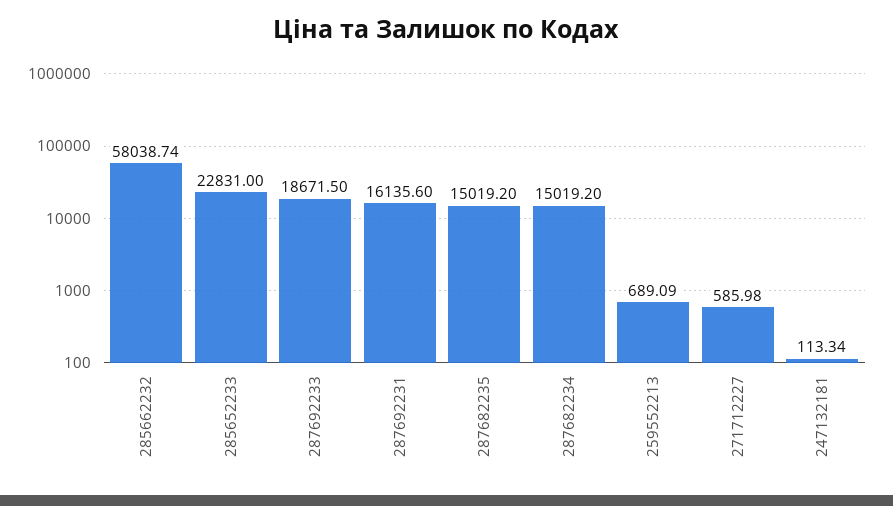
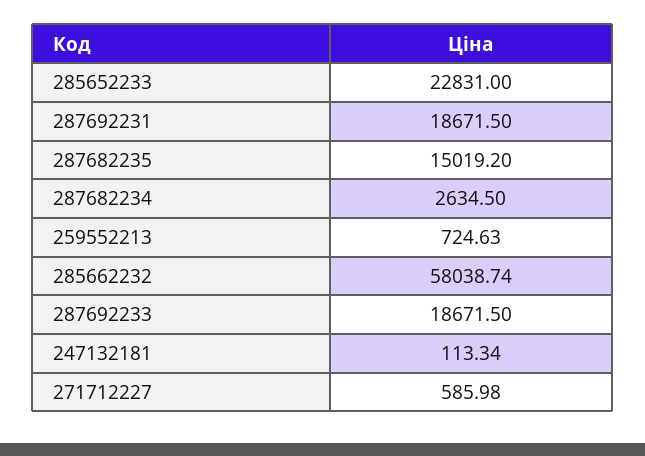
  {
    "285662232": 58038.74,
    "285652233": 22831,
    "287692233": 18671.5,
-   "287692231": 16135.6,
+   "287692231": 18671.5,
    "287682235": 15019.2,
-   "287682234": 15019.2,
+   "287682234": 2634.5,
-   "259552213": 689.09,
+   "259552213": 724.63,
    "271712227": 585.98,
    "247132181": 113.34
  }

